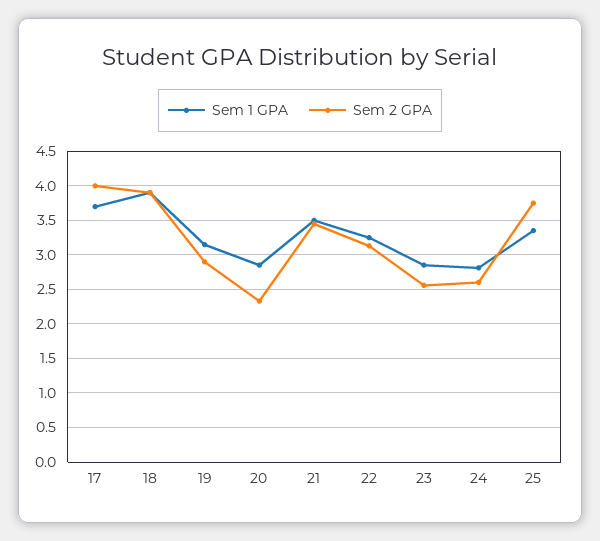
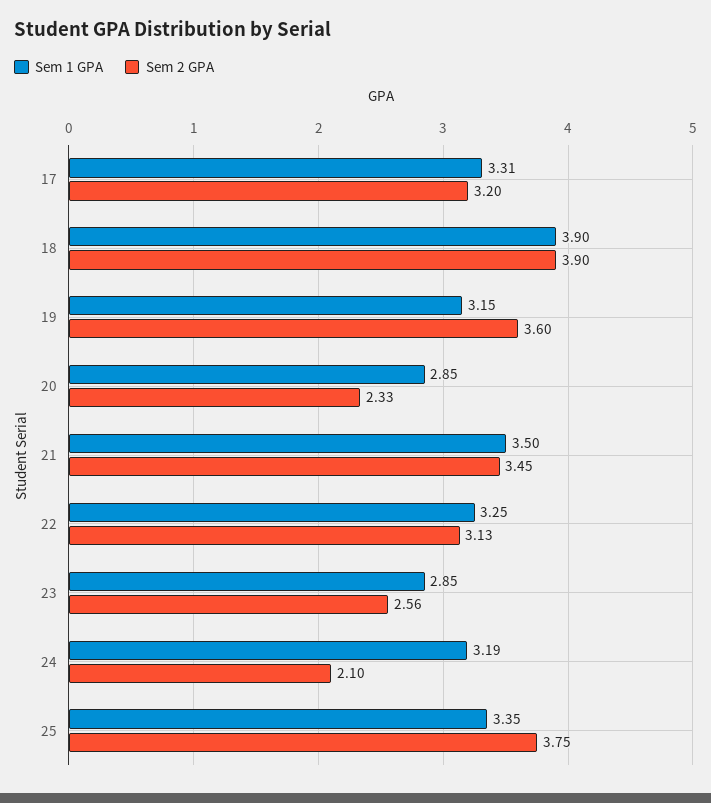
  {
    "Sem 1 GPA": {
-     "17": 3.7,
+     "17": 3.31,
      "18": 3.9,
      "19": 3.15,
      "20": 2.85,
      "21": 3.5,
      "22": 3.25,
      "23": 2.85,
-     "24": 2.8,
+     "24": 3.19,
      "25": 3.35
    },
    "Sem 2 GPA": {
-     "17": 4,
+     "17": 3.2,
      "18": 3.9,
-     "19": 2.9,
+     "19": 3.6,
      "20": 2.33,
      "21": 3.45,
      "22": 3.13,
      "23": 2.56,
-     "24": 2.6,
+     "24": 2.1,
      "25": 3.75
    }
  }

